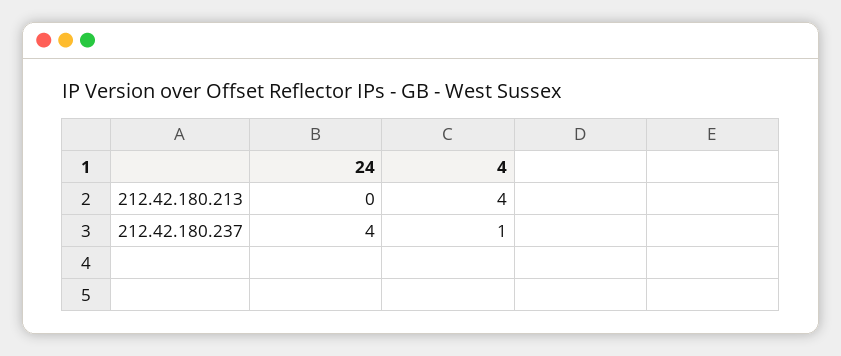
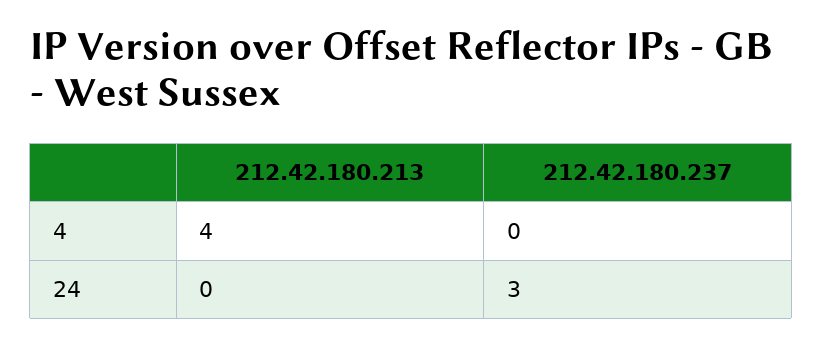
  {
    "24": {
      "212.42.180.213": 0,
-     "212.42.180.237": 4
+     "212.42.180.237": 3
    },
    "4": {
      "212.42.180.213": 4,
-     "212.42.180.237": 1
+     "212.42.180.237": 0
    }
  }

